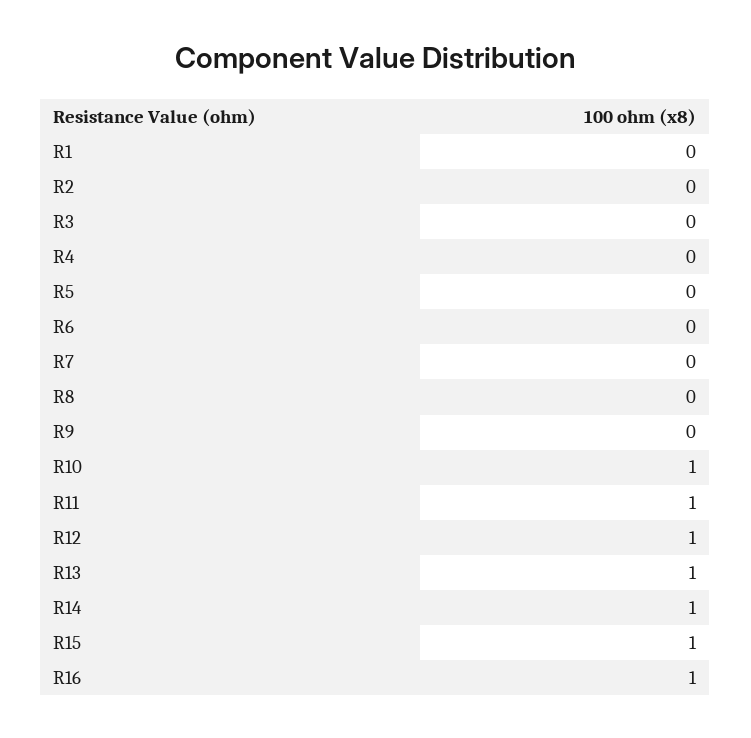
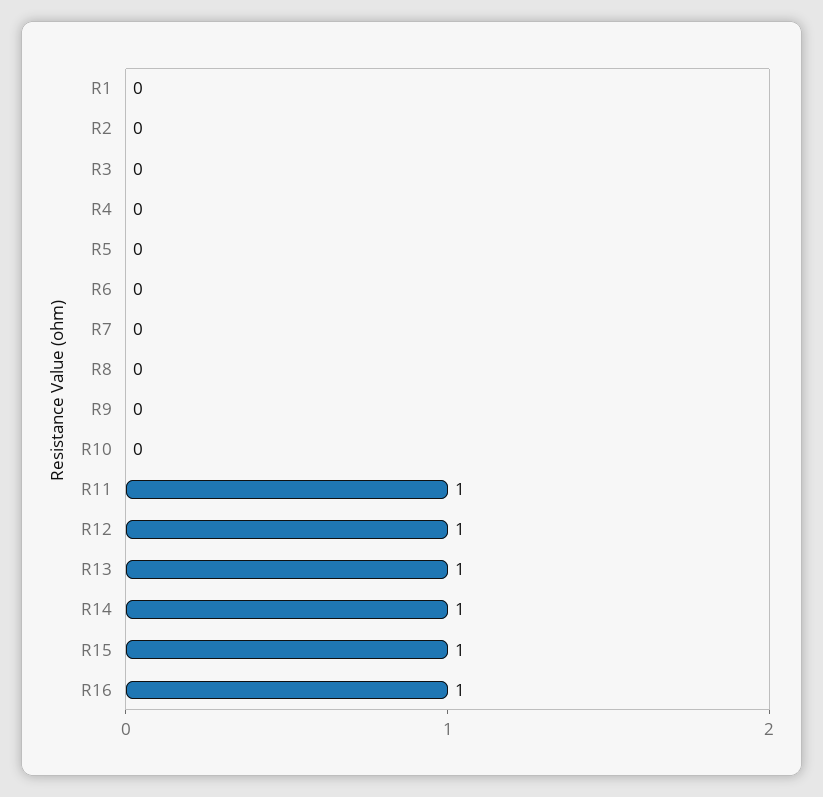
  {
    "R1": 0,
    "R2": 0,
    "R3": 0,
    "R4": 0,
    "R5": 0,
    "R6": 0,
    "R7": 0,
    "R8": 0,
    "R9": 0,
-   "R10": 1,
+   "R10": 0,
    "R11": 1,
    "R12": 1,
    "R13": 1,
    "R14": 1,
    "R15": 1,
    "R16": 1
  }

